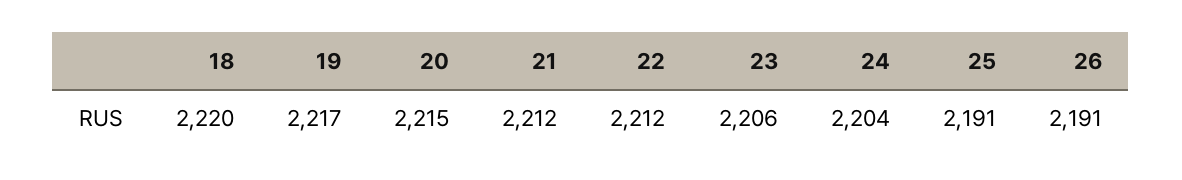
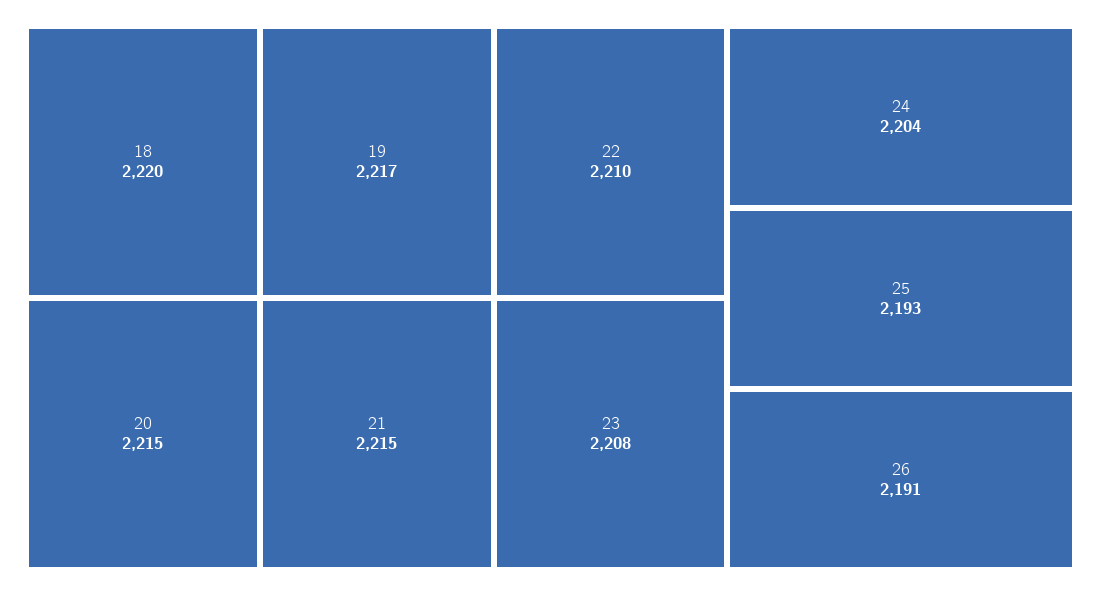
  {
    "18": 2220,
    "19": 2217,
    "20": 2215,
-   "21": 2212,
+   "21": 2215,
-   "22": 2212,
+   "22": 2210,
-   "23": 2206,
+   "23": 2208,
    "24": 2204,
-   "25": 2191,
+   "25": 2193,
    "26": 2191
  }

